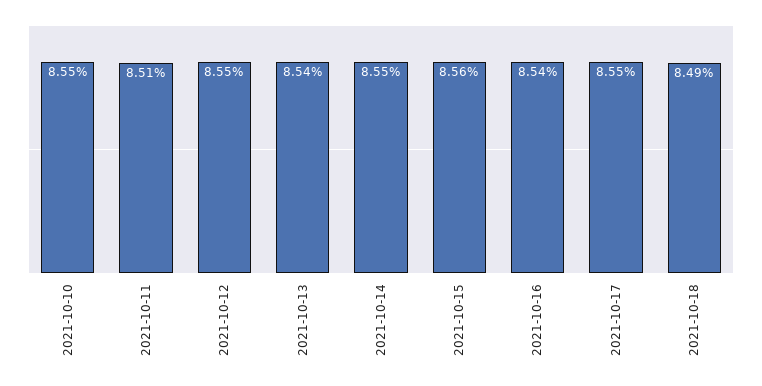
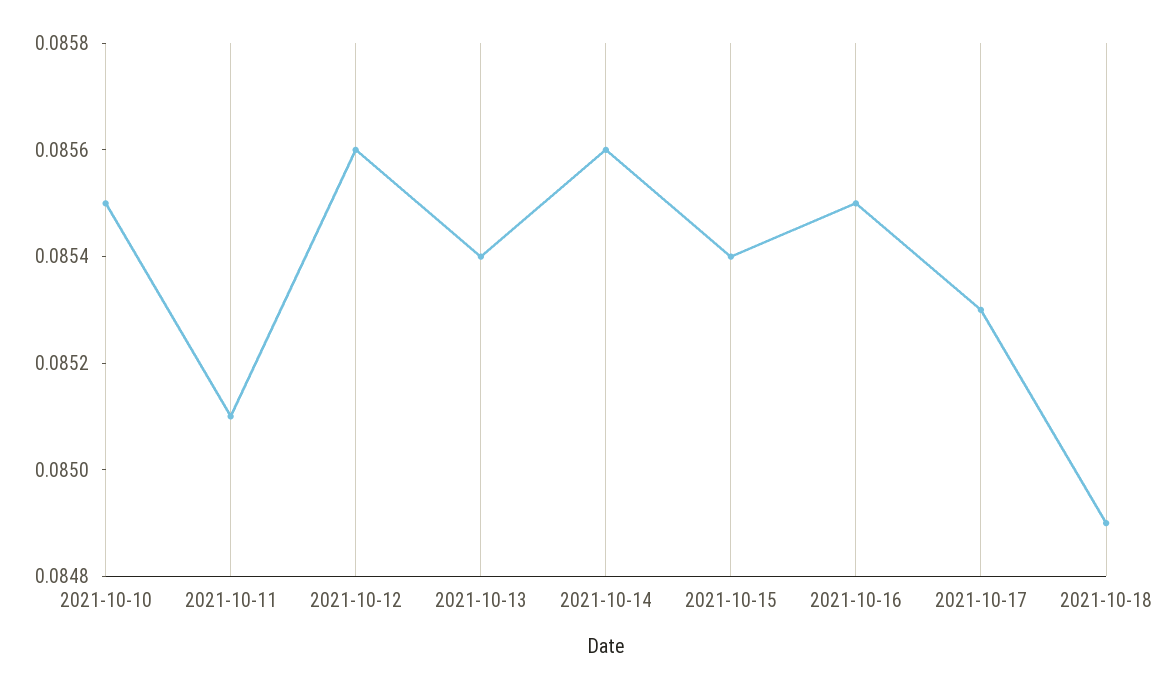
  {
    "2021-10-10": 0.0855,
    "2021-10-11": 0.0851,
-   "2021-10-12": 0.0855,
+   "2021-10-12": 0.0856,
    "2021-10-13": 0.0854,
-   "2021-10-14": 0.0855,
+   "2021-10-14": 0.0856,
-   "2021-10-15": 0.0856,
+   "2021-10-15": 0.0854,
-   "2021-10-16": 0.0854,
+   "2021-10-16": 0.0855,
-   "2021-10-17": 0.0855,
+   "2021-10-17": 0.0853,
    "2021-10-18": 0.0849
  }

